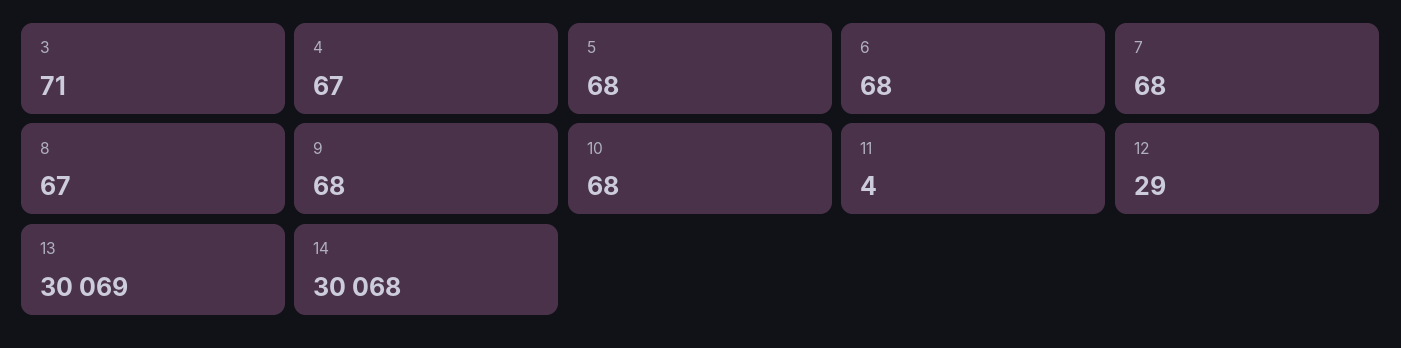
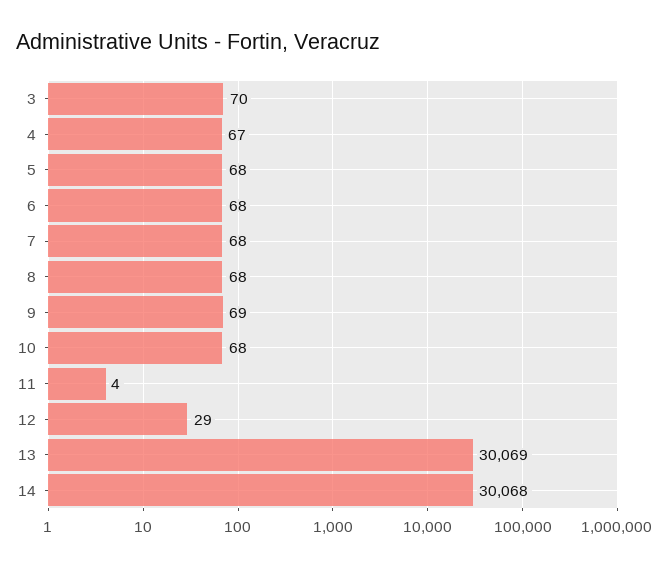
  {
-   "3": 71,
+   "3": 70,
    "4": 67,
    "5": 68,
    "6": 68,
    "7": 68,
-   "8": 67,
+   "8": 68,
-   "9": 68,
+   "9": 69,
    "10": 68,
    "11": 4,
    "12": 29,
    "13": 30069,
    "14": 30068
  }

